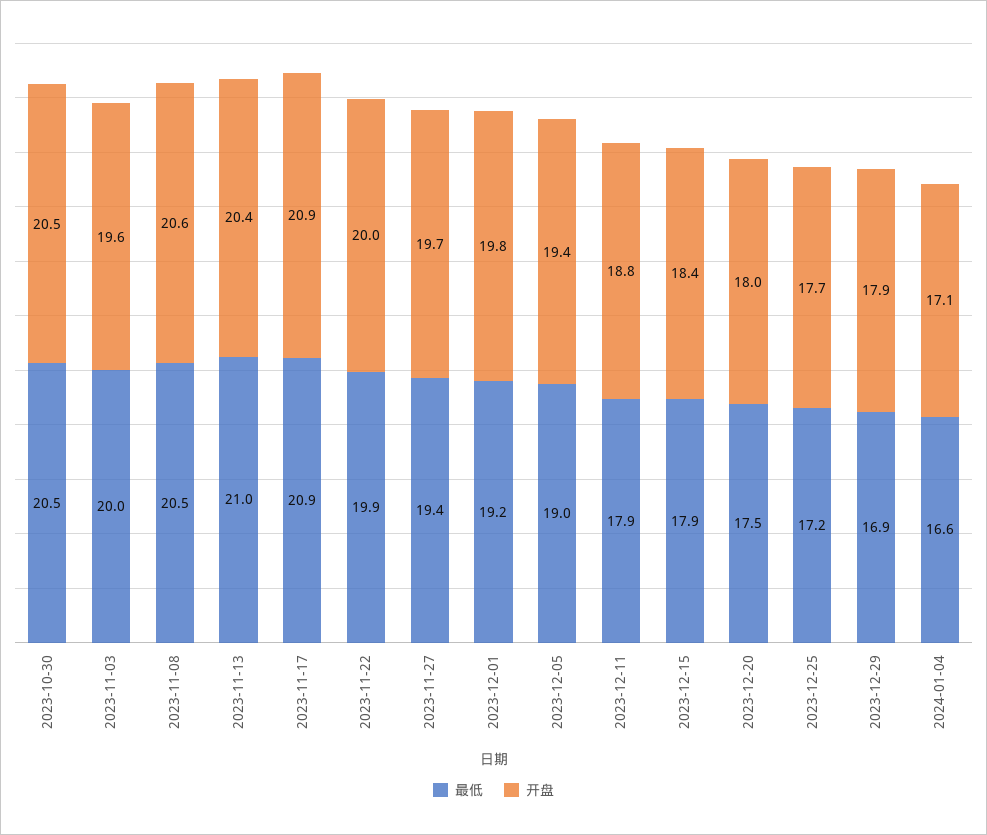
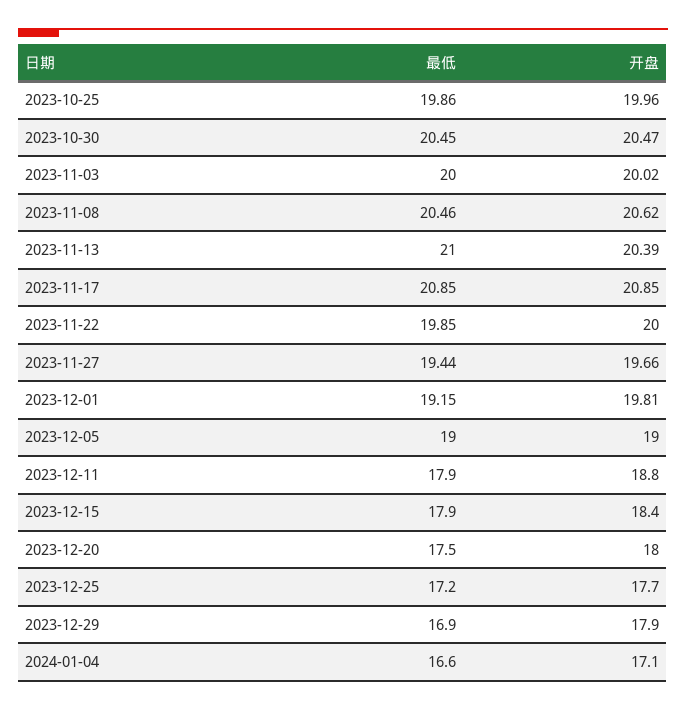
  {
    "最低": {
      "2023-10-30": 20.45,
      "2023-11-03": 20,
      "2023-11-08": 20.46,
      "2023-11-13": 21,
      "2023-11-17": 20.85,
      "2023-11-22": 19.85,
      "2023-11-27": 19.44,
      "2023-12-01": 19.15,
      "2023-12-05": 19,
      "2023-12-11": 17.9,
      "2023-12-15": 17.9,
      "2023-12-20": 17.5,
      "2023-12-25": 17.2,
      "2023-12-29": 16.9,
-     "2024-01-04": 16.6
+     "2024-01-04": 16.6,
+     "2023-10-25": 19.86
    },
    "开盘": {
      "2023-10-30": 20.47,
-     "2023-11-03": 19.6,
+     "2023-11-03": 20.02,
      "2023-11-08": 20.62,
      "2023-11-13": 20.39,
      "2023-11-17": 20.85,
      "2023-11-22": 20,
      "2023-11-27": 19.66,
      "2023-12-01": 19.81,
-     "2023-12-05": 19.4,
+     "2023-12-05": 19,
      "2023-12-11": 18.8,
      "2023-12-15": 18.4,
      "2023-12-20": 18,
      "2023-12-25": 17.7,
      "2023-12-29": 17.9,
-     "2024-01-04": 17.1
+     "2024-01-04": 17.1,
+     "2023-10-25": 19.96
    }
  }

